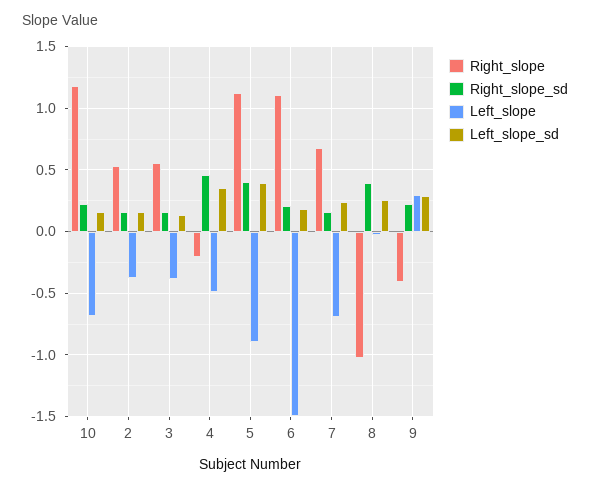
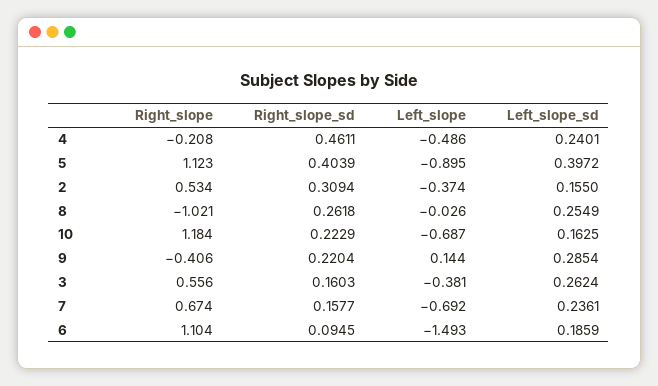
  {
    "Right_slope": {
      "10": 1.184,
      "2": 0.534,
      "3": 0.556,
      "4": -0.208,
      "5": 1.123,
      "6": 1.104,
      "7": 0.674,
      "8": -1.021,
      "9": -0.406
    },
    "Right_slope_sd": {
      "10": 0.2229,
-     "2": 0.15,
+     "2": 0.3094,
      "3": 0.1603,
      "4": 0.4611,
      "5": 0.4039,
-     "6": 0.2,
+     "6": 0.0945,
      "7": 0.1577,
-     "8": 0.4,
+     "8": 0.2618,
      "9": 0.2204
    },
    "Left_slope": {
      "10": -0.687,
      "2": -0.374,
      "3": -0.381,
      "4": -0.486,
      "5": -0.895,
      "6": -1.493,
      "7": -0.692,
      "8": -0.026,
-     "9": 0.3
+     "9": 0.144
    },
    "Left_slope_sd": {
      "10": 0.1625,
      "2": 0.155,
-     "3": 0.15,
+     "3": 0.2624,
-     "4": 0.35,
+     "4": 0.2401,
      "5": 0.3972,
      "6": 0.1859,
      "7": 0.2361,
      "8": 0.2549,
      "9": 0.2854
    }
  }

